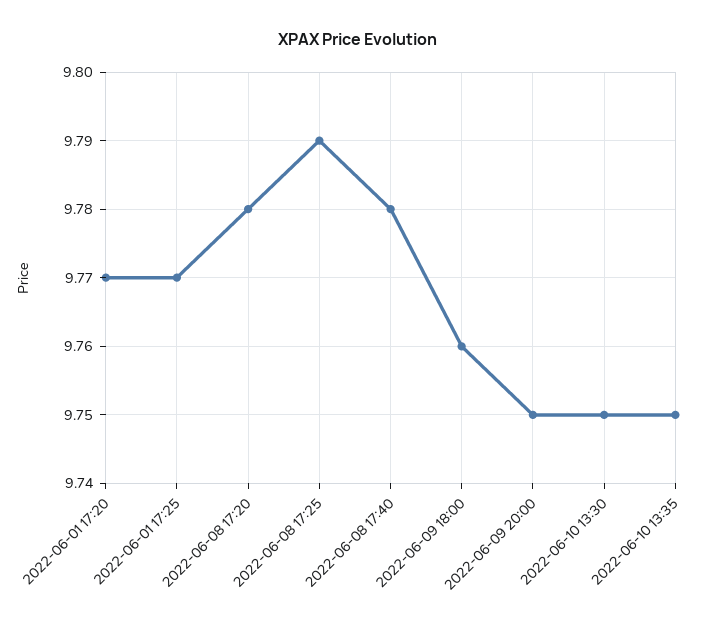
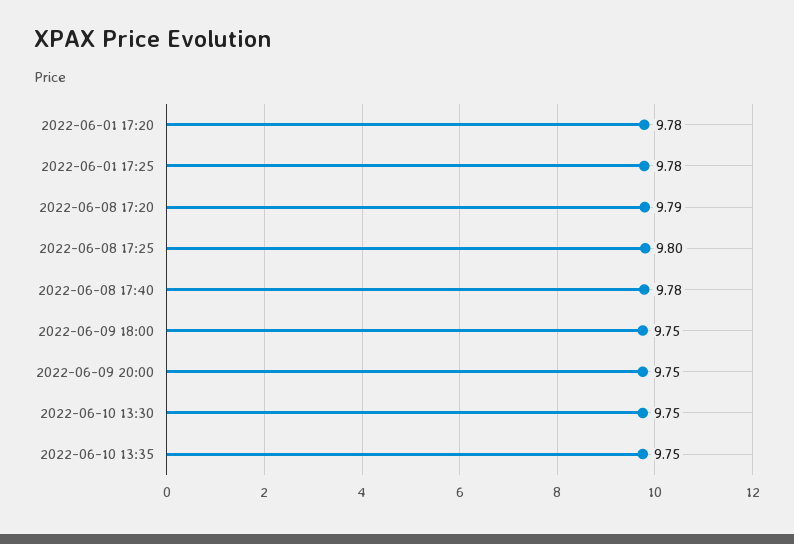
  {
-   "2022-06-01 17:20": 9.77,
+   "2022-06-01 17:20": 9.78,
-   "2022-06-01 17:25": 9.77,
+   "2022-06-01 17:25": 9.78,
-   "2022-06-08 17:20": 9.78,
+   "2022-06-08 17:20": 9.79,
-   "2022-06-08 17:25": 9.79,
+   "2022-06-08 17:25": 9.8,
    "2022-06-08 17:40": 9.78,
-   "2022-06-09 18:00": 9.76,
+   "2022-06-09 18:00": 9.75,
    "2022-06-09 20:00": 9.75,
    "2022-06-10 13:30": 9.75,
    "2022-06-10 13:35": 9.75
  }

